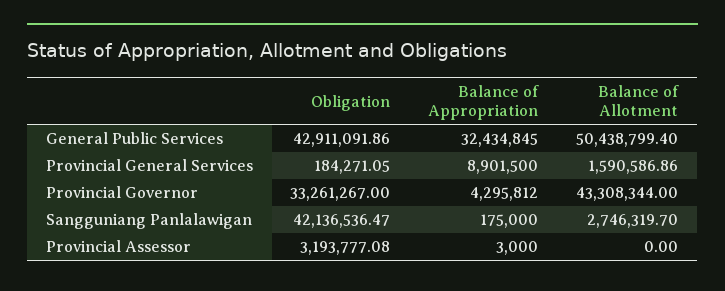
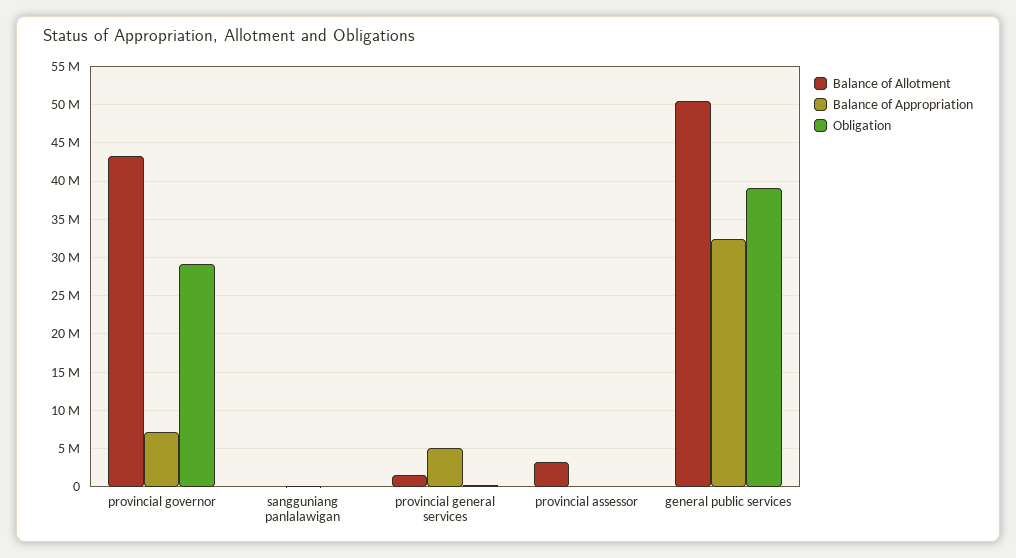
  {
    "Obligation": {
-     "General Public Services": 42911091.86,
+     "General Public Services": 39000000,
      "Provincial General Services": 184271.05,
-     "Provincial Governor": 33261267,
+     "Provincial Governor": 29000000,
-     "Sangguniang Panlalawigan": 42136536.47,
+     "Sangguniang Panlalawigan": 0,
-     "Provincial Assessor": 3193777.08
+     "Provincial Assessor": 0
    },
    "Balance of Appropriation": {
      "General Public Services": 32434845,
-     "Provincial General Services": 8901500,
+     "Provincial General Services": 5000000,
-     "Provincial Governor": 4295812,
+     "Provincial Governor": 7000000,
      "Sangguniang Panlalawigan": 175000,
      "Provincial Assessor": 3000
    },
    "Balance of Allotment": {
      "General Public Services": 50438799.4,
      "Provincial General Services": 1590586.86,
      "Provincial Governor": 43308344,
-     "Sangguniang Panlalawigan": 2746319.7,
+     "Sangguniang Panlalawigan": 0,
-     "Provincial Assessor": 0
+     "Provincial Assessor": 3000000
    }
  }

